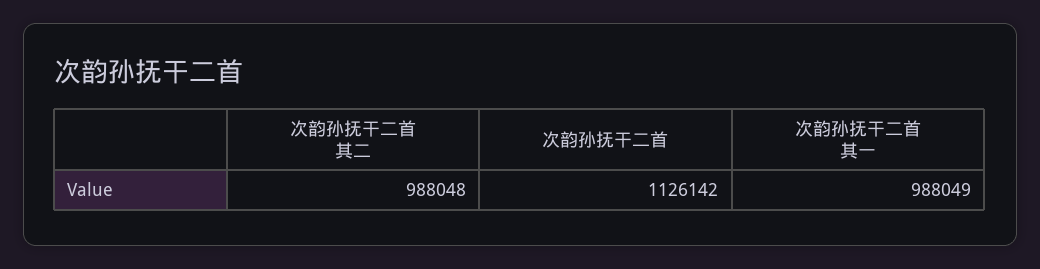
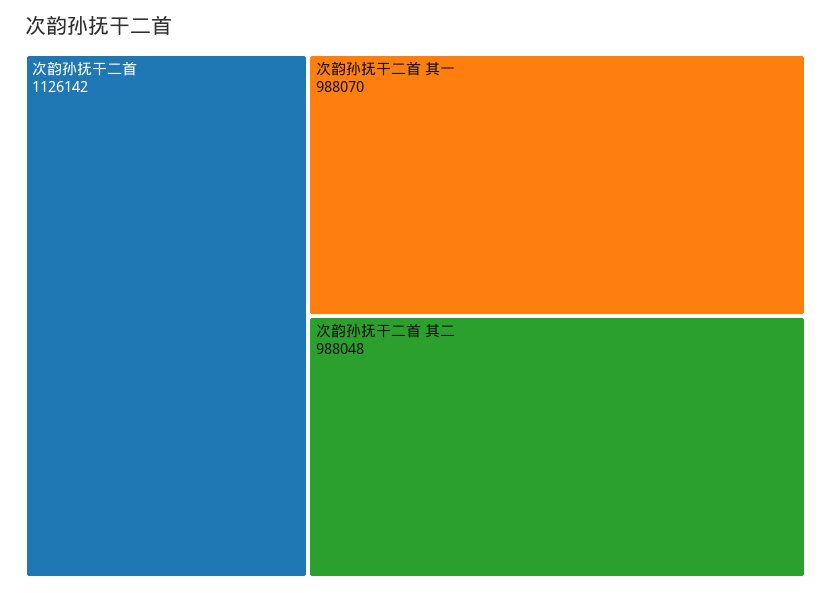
  {
    "次韵孙抚干二首 其二": 988048,
    "次韵孙抚干二首": 1126142,
-   "次韵孙抚干二首 其一": 988049
+   "次韵孙抚干二首 其一": 988070
  }

